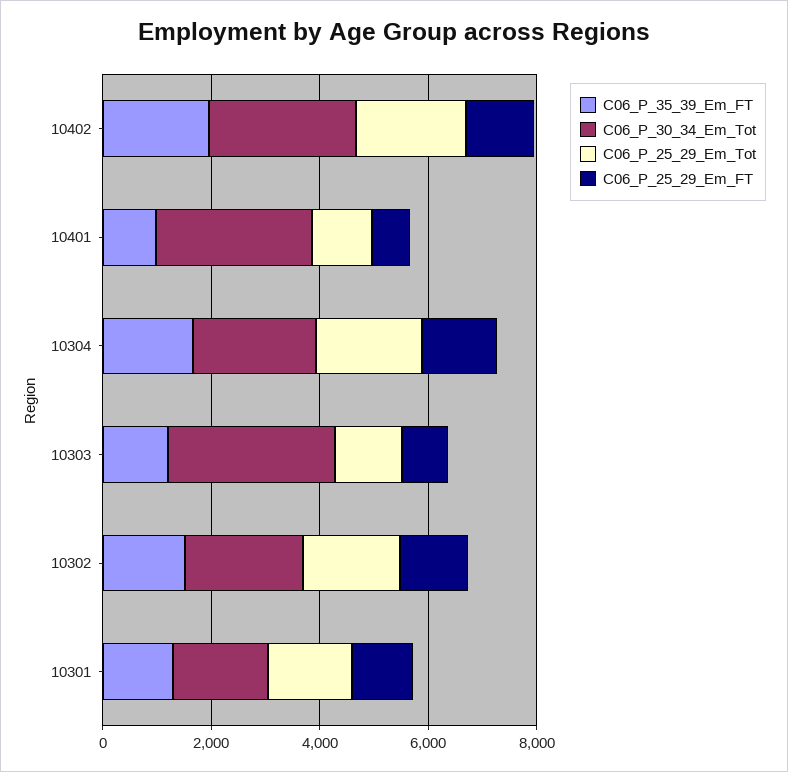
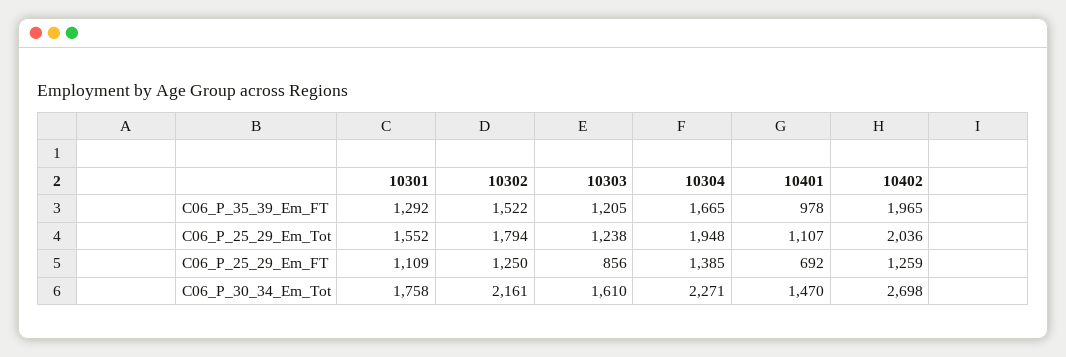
  {
    "C06_P_35_39_Em_FT": {
      "10402": 1965,
      "10401": 978,
      "10304": 1665,
      "10303": 1205,
      "10302": 1522,
      "10301": 1292
    },
    "C06_P_30_34_Em_Tot": {
      "10402": 2698,
-     "10401": 3000,
+     "10401": 1470,
      "10304": 2271,
-     "10303": 3000,
+     "10303": 1610,
      "10302": 2161,
      "10301": 1758
    },
    "C06_P_25_29_Em_Tot": {
      "10402": 2036,
      "10401": 1107,
      "10304": 1948,
      "10303": 1238,
      "10302": 1794,
      "10301": 1552
    },
    "C06_P_25_29_Em_FT": {
      "10402": 1259,
      "10401": 692,
      "10304": 1385,
      "10303": 856,
      "10302": 1250,
      "10301": 1109
    }
  }

